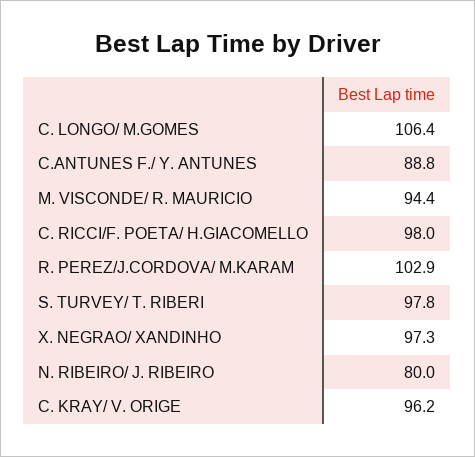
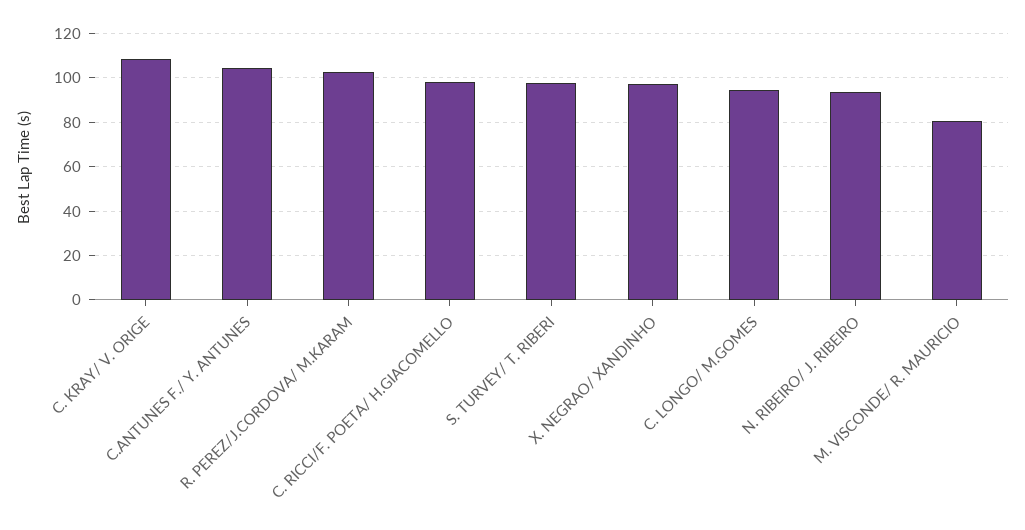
  {
-   "C. LONGO/ M.GOMES": 106.4,
+   "C. LONGO/ M.GOMES": 95,
-   "C.ANTUNES F./ Y. ANTUNES": 88.8,
+   "C.ANTUNES F./ Y. ANTUNES": 105,
-   "M. VISCONDE/ R. MAURICIO": 94.4,
+   "M. VISCONDE/ R. MAURICIO": 80,
    "C. RICCI/F. POETA/ H.GIACOMELLO": 98,
    "R. PEREZ/J.CORDOVA/ M.KARAM": 102.9,
    "S. TURVEY/ T. RIBERI": 97.8,
    "X. NEGRAO/ XANDINHO": 97.3,
-   "N. RIBEIRO/ J. RIBEIRO": 80,
+   "N. RIBEIRO/ J. RIBEIRO": 95,
-   "C. KRAY/ V. ORIGE": 96.2
+   "C. KRAY/ V. ORIGE": 110
  }

